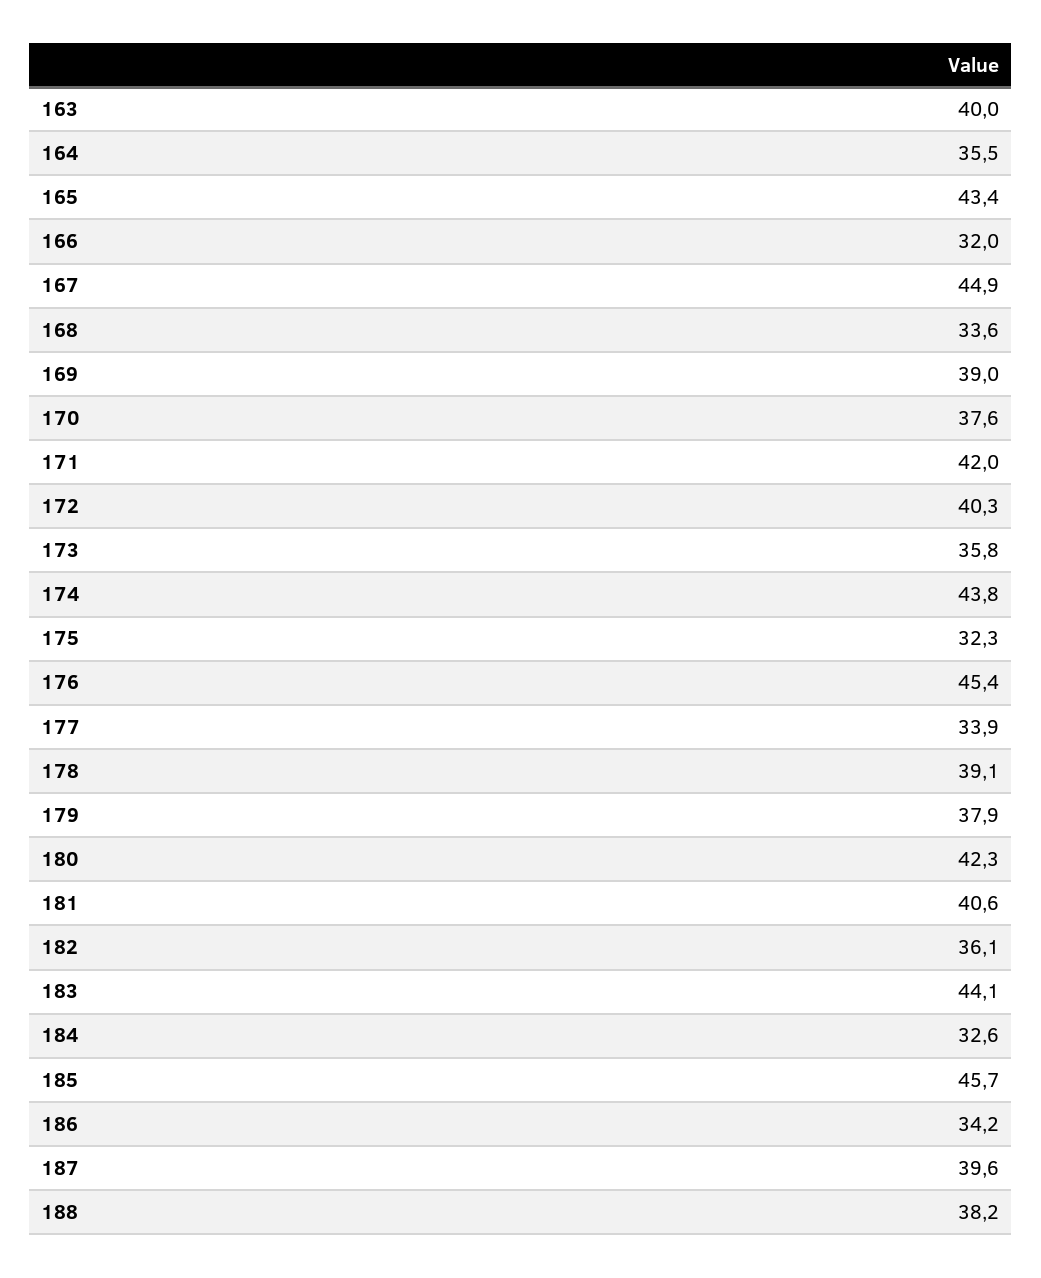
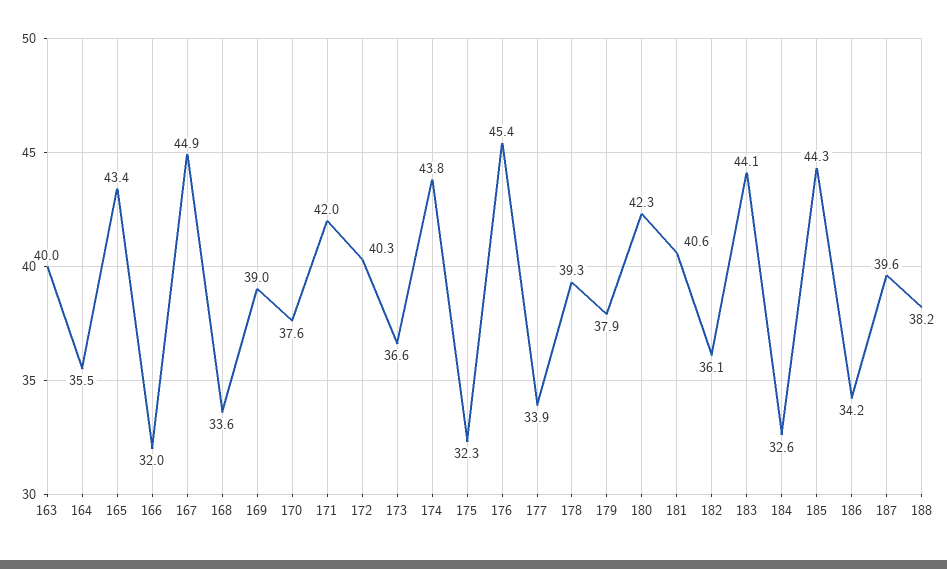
  {
    "163": 40,
    "164": 35.5,
    "165": 43.4,
    "166": 32,
    "167": 44.9,
    "168": 33.6,
    "169": 39,
    "170": 37.6,
    "171": 42,
    "172": 40.3,
-   "173": 35.8,
+   "173": 36.6,
    "174": 43.8,
    "175": 32.3,
    "176": 45.4,
    "177": 33.9,
-   "178": 39.1,
+   "178": 39.3,
    "179": 37.9,
    "180": 42.3,
    "181": 40.6,
    "182": 36.1,
    "183": 44.1,
    "184": 32.6,
-   "185": 45.7,
+   "185": 44.3,
    "186": 34.2,
    "187": 39.6,
    "188": 38.2
  }

